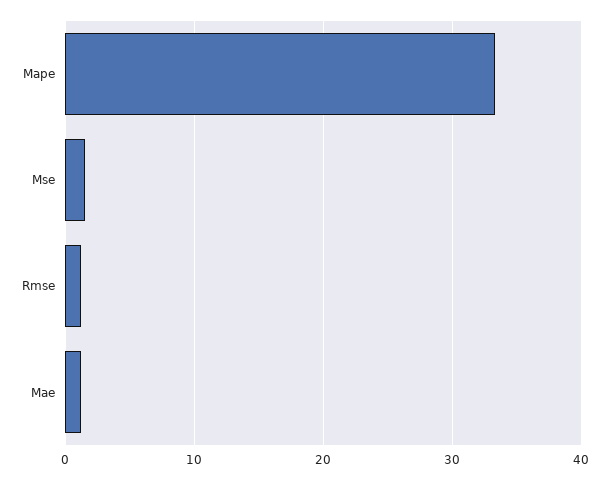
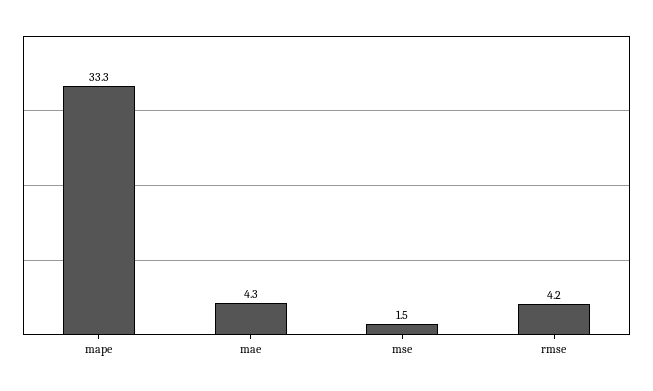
  {
    "Mape": 33.3,
    "Mse": 1.5,
-   "Rmse": 1,
+   "Rmse": 4.2,
-   "Mae": 1
+   "Mae": 4.3
  }

